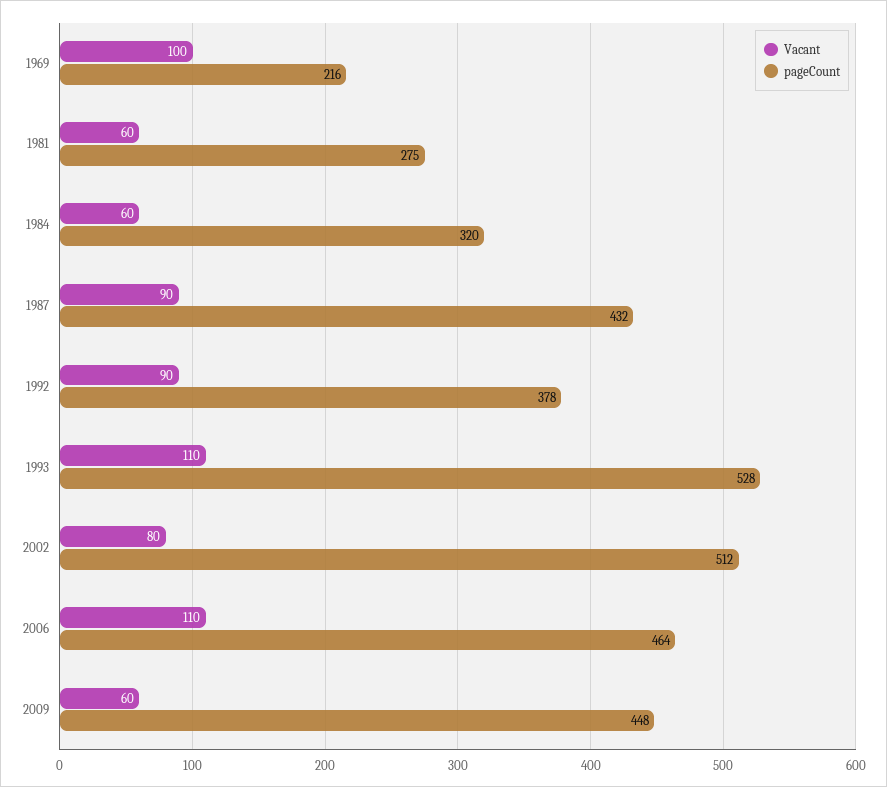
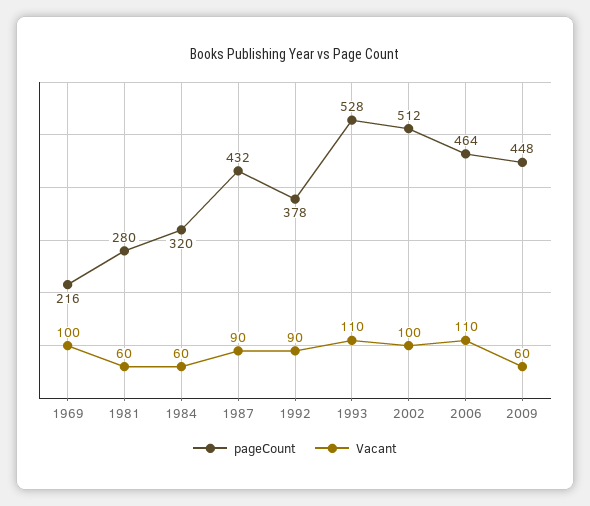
  {
    "Vacant": {
      "1969": 100,
      "1981": 60,
      "1984": 60,
      "1987": 90,
      "1992": 90,
      "1993": 110,
-     "2002": 80,
+     "2002": 100,
      "2006": 110,
      "2009": 60
    },
    "pageCount": {
      "1969": 216,
-     "1981": 275,
+     "1981": 280,
      "1984": 320,
      "1987": 432,
      "1992": 378,
      "1993": 528,
      "2002": 512,
      "2006": 464,
      "2009": 448
    }
  }

